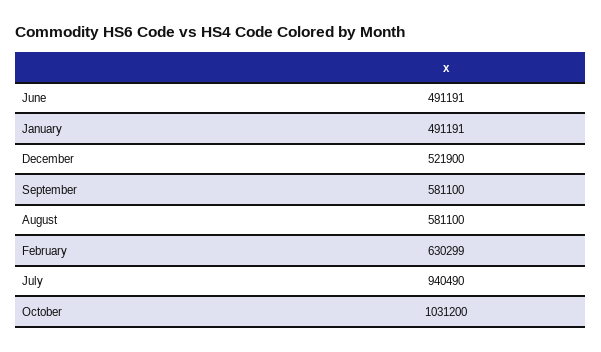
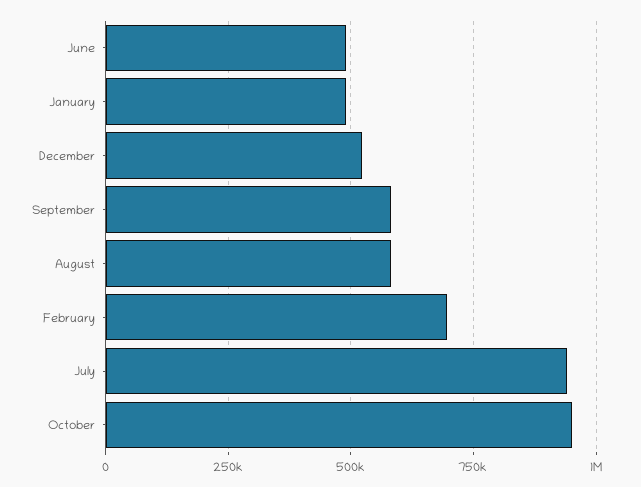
  {
    "June": 491191,
    "January": 491191,
    "December": 521900,
    "September": 581100,
    "August": 581100,
-   "February": 630299,
+   "February": 700000,
    "July": 940490,
-   "October": 1031200
+   "October": 950000
  }

